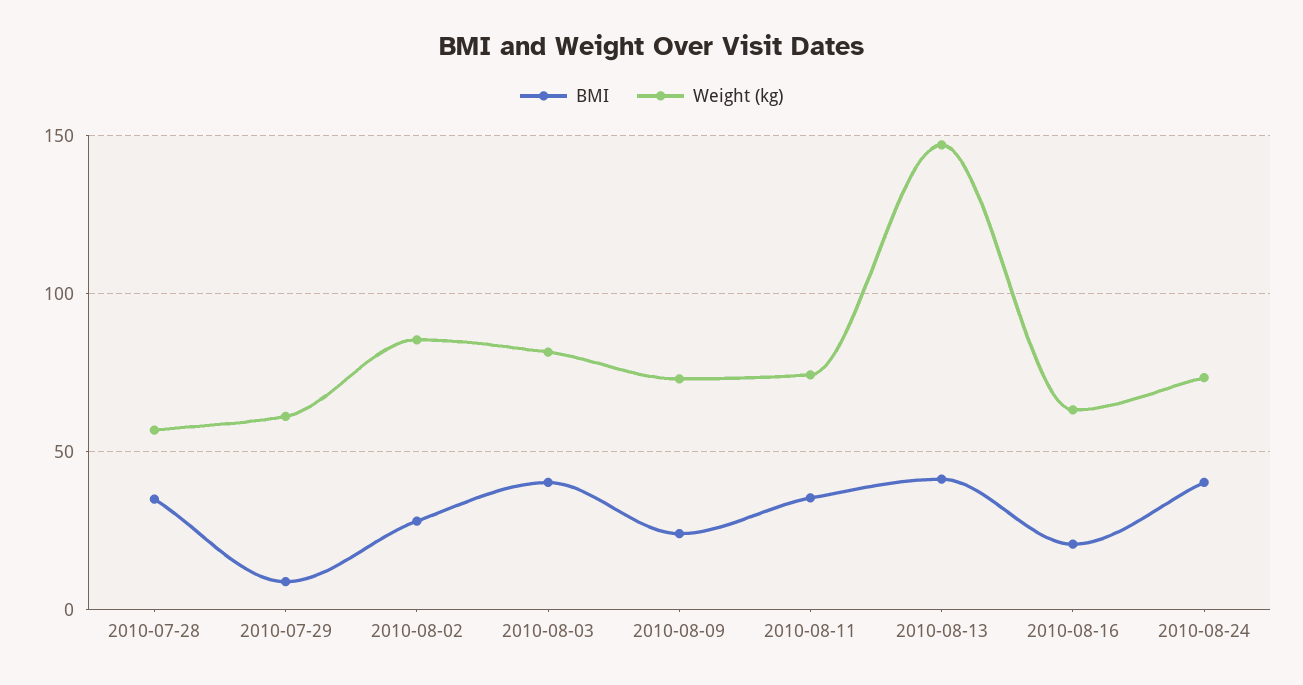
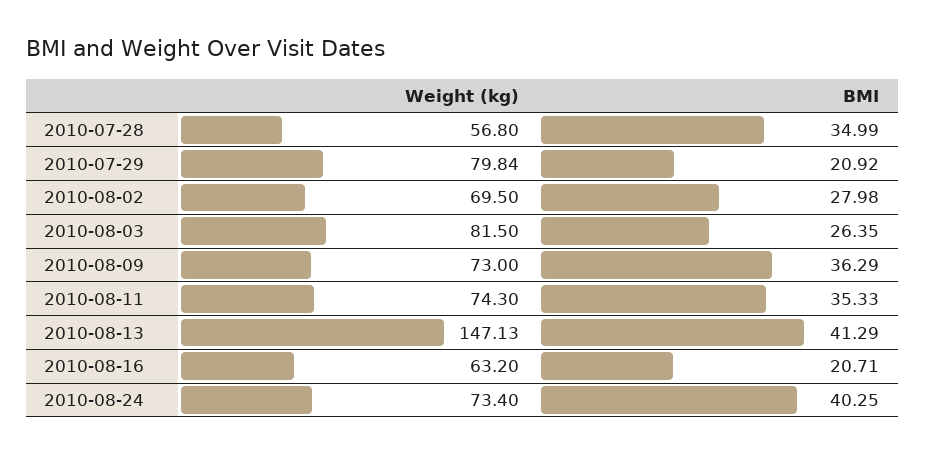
  {
    "BMI": {
      "2010-07-28": 34.99,
-     "2010-07-29": 10,
+     "2010-07-29": 20.92,
      "2010-08-02": 27.98,
-     "2010-08-03": 40,
+     "2010-08-03": 26.35,
-     "2010-08-09": 25,
+     "2010-08-09": 36.29,
      "2010-08-11": 35.33,
      "2010-08-13": 41.29,
      "2010-08-16": 20.71,
      "2010-08-24": 40.25
    },
    "Weight (kg)": {
      "2010-07-28": 56.8,
-     "2010-07-29": 60,
+     "2010-07-29": 79.84,
-     "2010-08-02": 85,
+     "2010-08-02": 69.5,
      "2010-08-03": 81.5,
      "2010-08-09": 73,
      "2010-08-11": 74.3,
      "2010-08-13": 147.13,
      "2010-08-16": 63.2,
      "2010-08-24": 73.4
    }
  }

